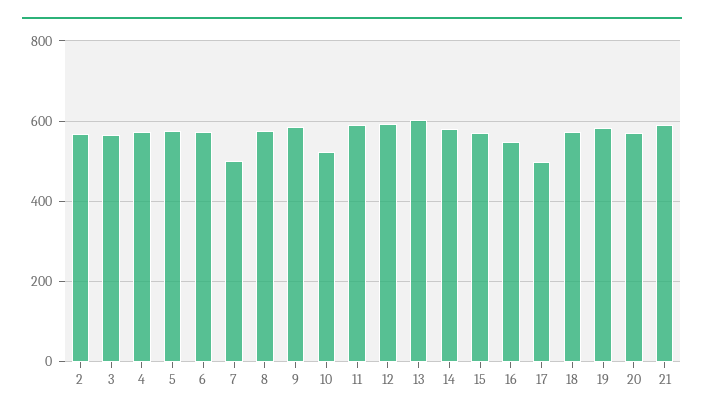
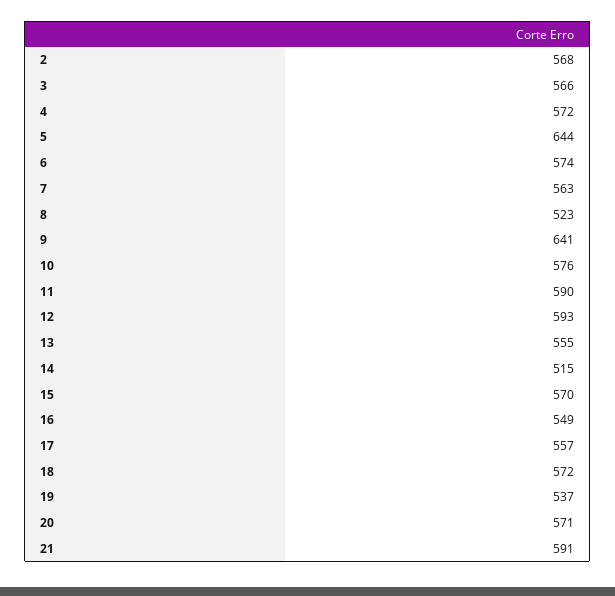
  {
    "2": 568,
    "3": 566,
    "4": 572,
-   "5": 580,
+   "5": 644,
    "6": 574,
-   "7": 500,
+   "7": 563,
-   "8": 580,
+   "8": 523,
-   "9": 580,
+   "9": 641,
-   "10": 520,
+   "10": 576,
    "11": 590,
    "12": 593,
-   "13": 600,
+   "13": 555,
-   "14": 580,
+   "14": 515,
    "15": 570,
    "16": 549,
-   "17": 500,
+   "17": 557,
    "18": 572,
-   "19": 580,
+   "19": 537,
    "20": 571,
    "21": 591
  }

